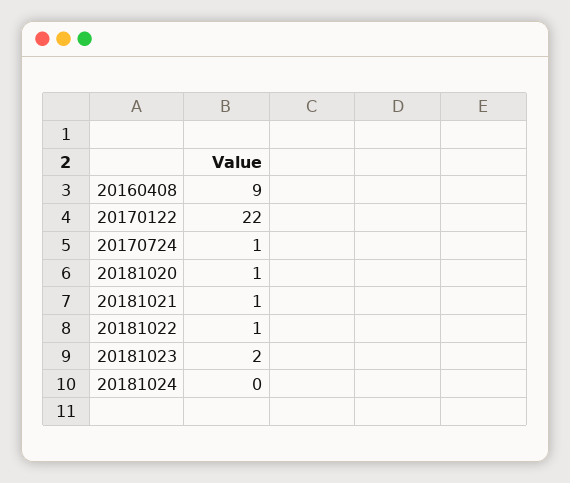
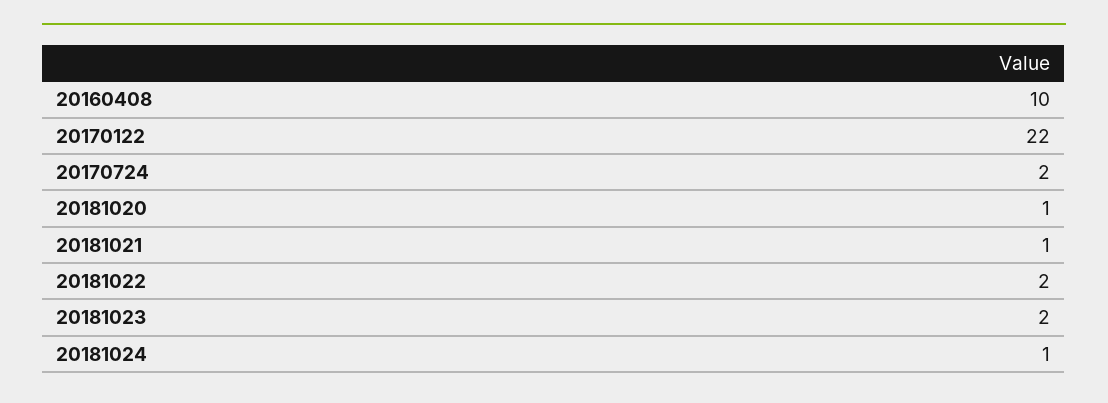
  {
-   "20160408": 9,
+   "20160408": 10,
    "20170122": 22,
-   "20170724": 1,
+   "20170724": 2,
    "20181020": 1,
    "20181021": 1,
-   "20181022": 1,
+   "20181022": 2,
    "20181023": 2,
-   "20181024": 0
+   "20181024": 1
  }

